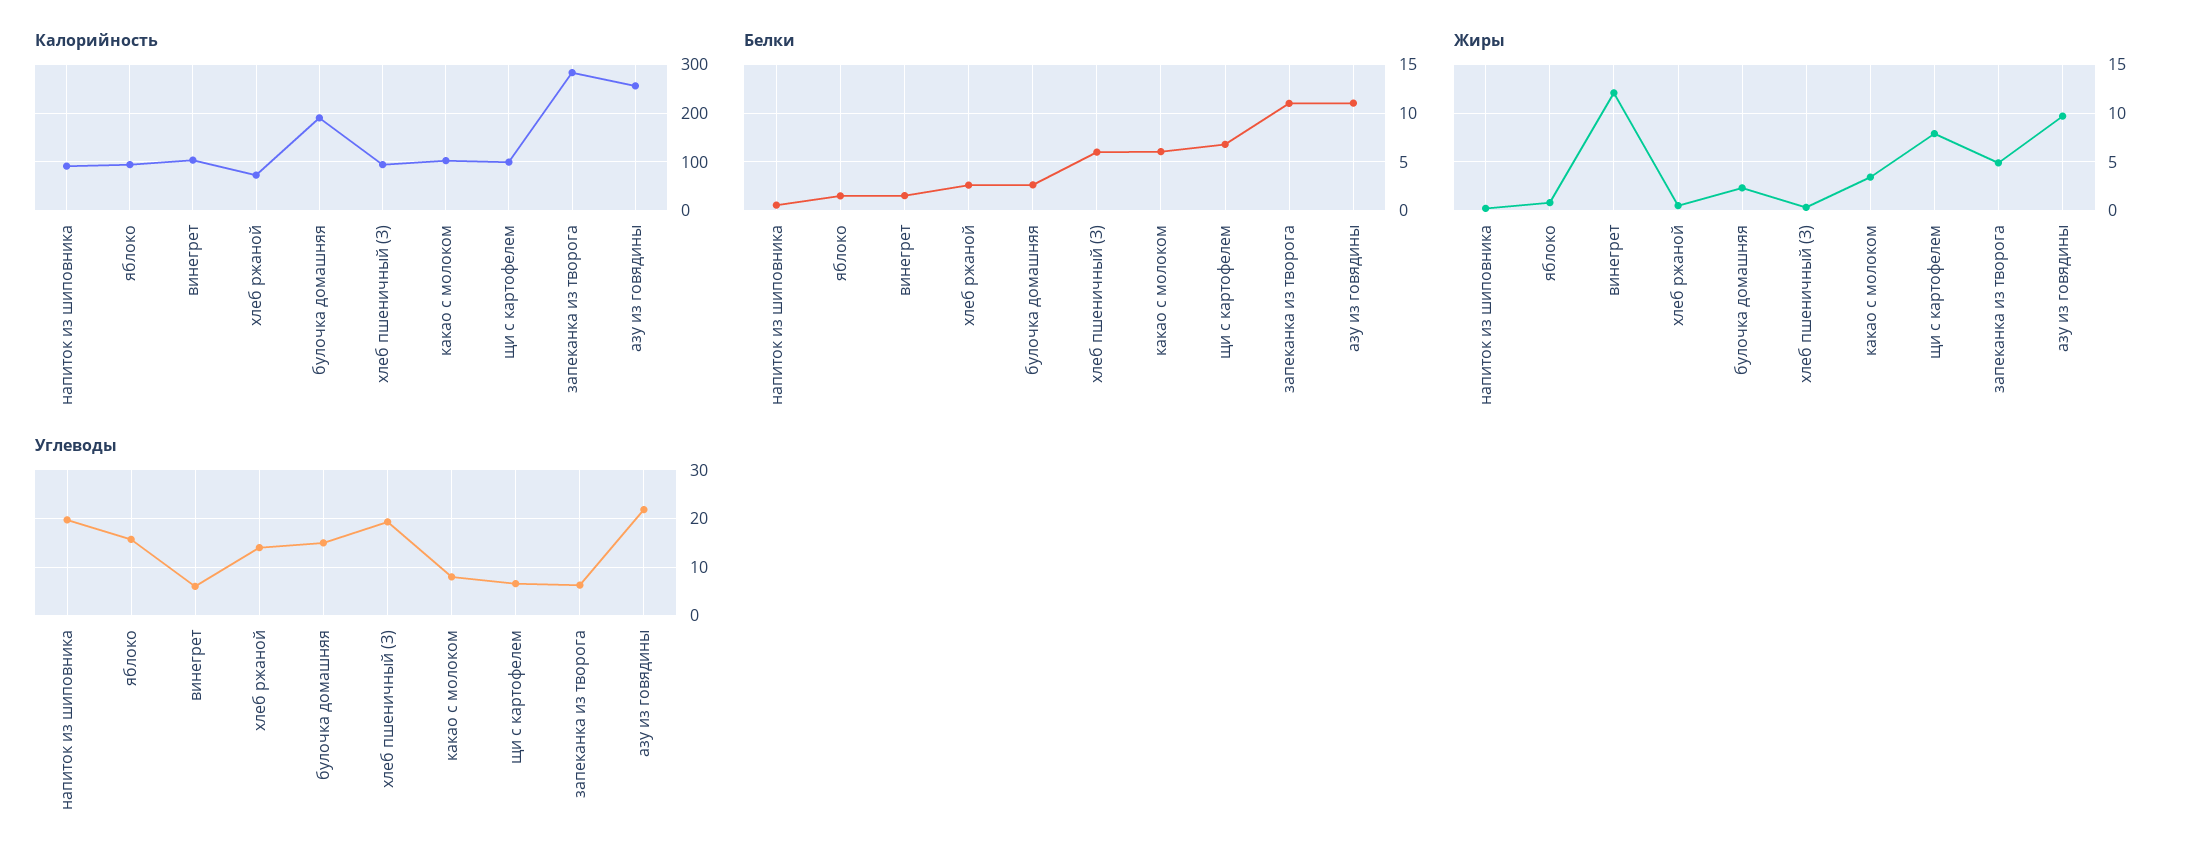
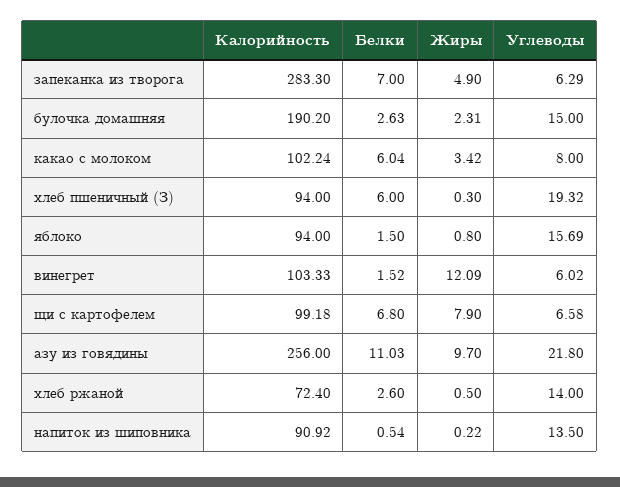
  {
    "Калорийность": {
      "напиток из шиповника": 90.92,
      "яблоко": 94,
      "винегрет": 103.33,
      "хлеб ржаной": 72.4,
      "булочка домашняя": 190.2,
      "хлеб пшеничный (З)": 94,
      "какао с молоком": 102.24,
      "щи с картофелем": 99.18,
      "запеканка из творога": 283.3,
      "азу из говядины": 256
    },
    "Белки": {
      "напиток из шиповника": 0.54,
      "яблоко": 1.5,
      "винегрет": 1.52,
      "хлеб ржаной": 2.6,
      "булочка домашняя": 2.63,
      "хлеб пшеничный (З)": 6,
      "какао с молоком": 6.04,
      "щи с картофелем": 6.8,
-     "запеканка из творога": 11,
+     "запеканка из творога": 7,
      "азу из говядины": 11.03
    },
    "Жиры": {
      "напиток из шиповника": 0.22,
      "яблоко": 0.8,
      "винегрет": 12.09,
      "хлеб ржаной": 0.5,
      "булочка домашняя": 2.31,
      "хлеб пшеничный (З)": 0.3,
      "какао с молоком": 3.42,
      "щи с картофелем": 7.9,
      "запеканка из творога": 4.9,
      "азу из говядины": 9.7
    },
    "Углеводы": {
-     "напиток из шиповника": 20,
+     "напиток из шиповника": 13.5,
      "яблоко": 15.69,
      "винегрет": 6.02,
      "хлеб ржаной": 14,
      "булочка домашняя": 15,
      "хлеб пшеничный (З)": 19.32,
      "какао с молоком": 8,
      "щи с картофелем": 6.58,
      "запеканка из творога": 6.29,
      "азу из говядины": 21.8
    }
  }

